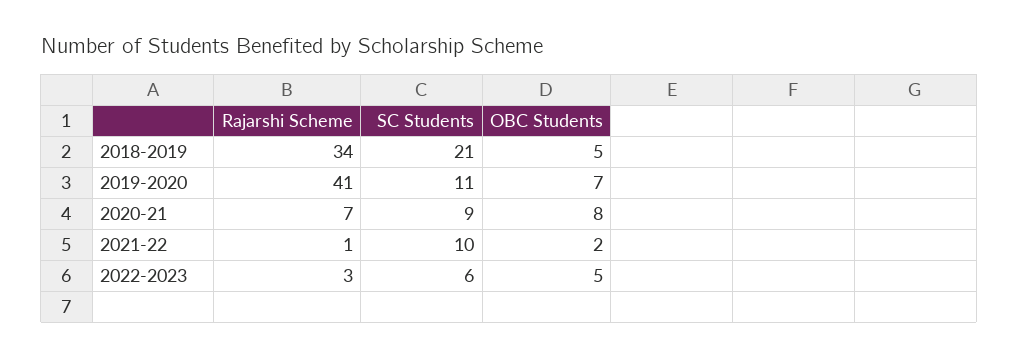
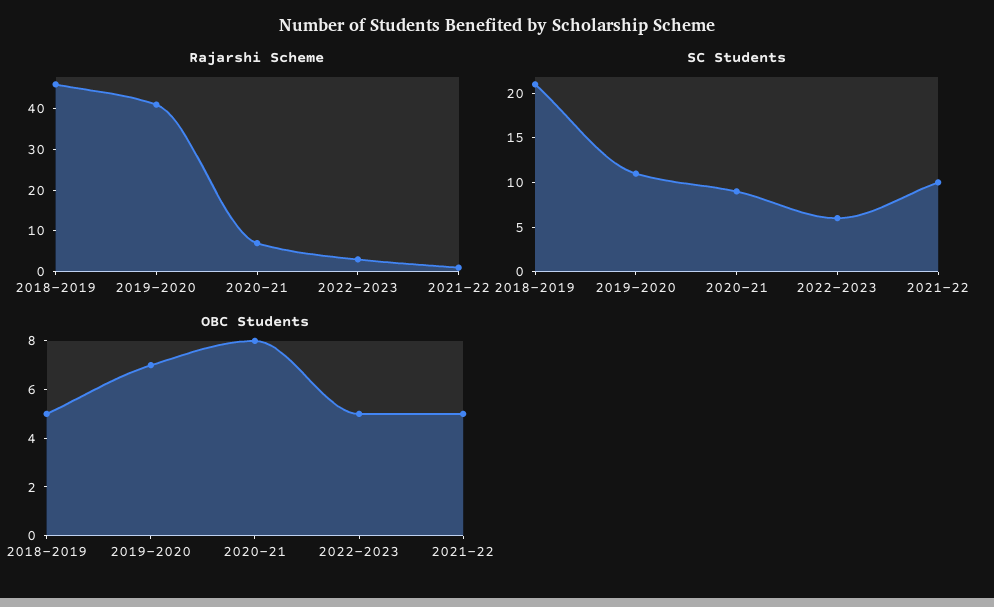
  {
    "Rajarshi Scheme": {
-     "2018-2019": 34,
+     "2018-2019": 45,
      "2019-2020": 41,
      "2020-21": 7,
      "2021-22": 1,
      "2022-2023": 3
    },
    "SC Students": {
      "2018-2019": 21,
      "2019-2020": 11,
      "2020-21": 9,
      "2021-22": 10,
      "2022-2023": 6
    },
    "OBC Students": {
      "2018-2019": 5,
      "2019-2020": 7,
      "2020-21": 8,
-     "2021-22": 2,
+     "2021-22": 5,
      "2022-2023": 5
    }
  }

